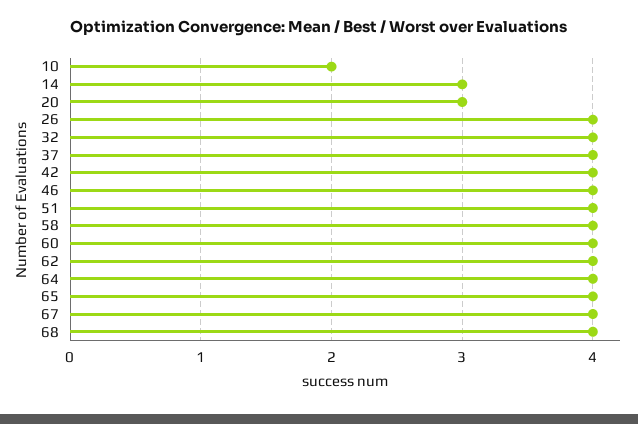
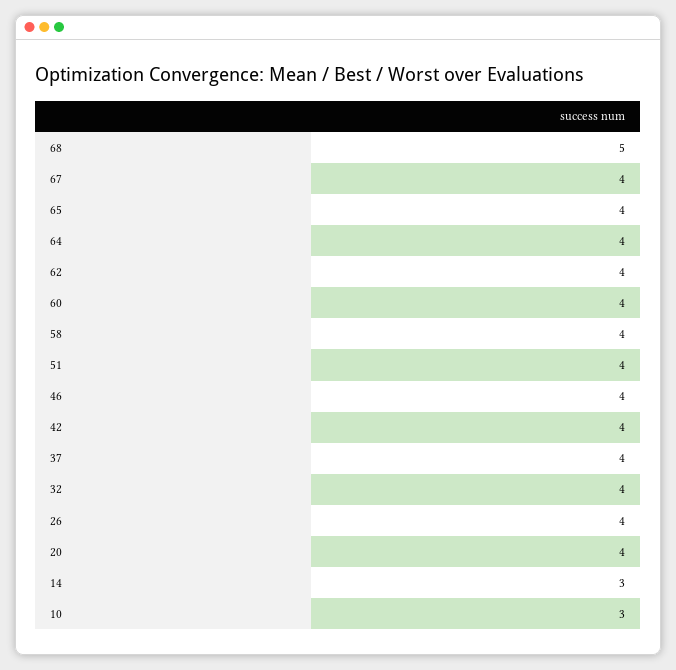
  {
-   "10": 2,
+   "10": 3,
    "14": 3,
-   "20": 3,
+   "20": 4,
    "26": 4,
    "32": 4,
    "37": 4,
    "42": 4,
    "46": 4,
    "51": 4,
    "58": 4,
    "60": 4,
    "62": 4,
    "64": 4,
    "65": 4,
    "67": 4,
-   "68": 4
+   "68": 5
  }

